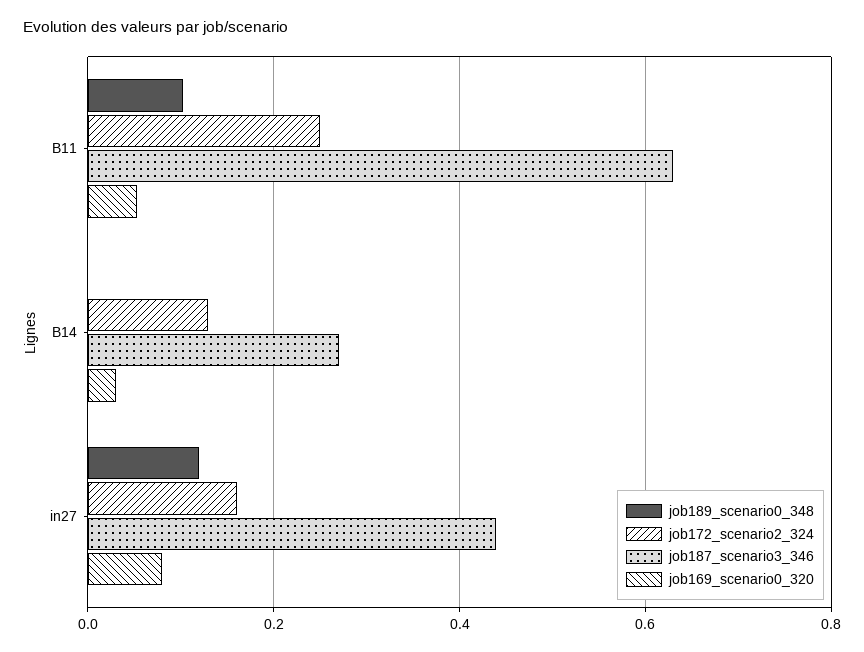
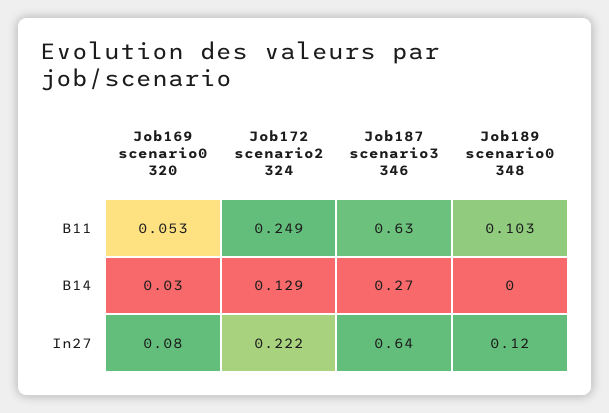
  {
    "job189_scenario0_348": {
      "B11": 0.103,
      "B14": 0,
      "in27": 0.12
    },
    "job172_scenario2_324": {
      "B11": 0.249,
      "B14": 0.129,
-     "in27": 0.16
+     "in27": 0.222
    },
    "job187_scenario3_346": {
      "B11": 0.63,
      "B14": 0.27,
-     "in27": 0.44
+     "in27": 0.64
    },
    "job169_scenario0_320": {
      "B11": 0.053,
      "B14": 0.03,
      "in27": 0.08
    }
  }

